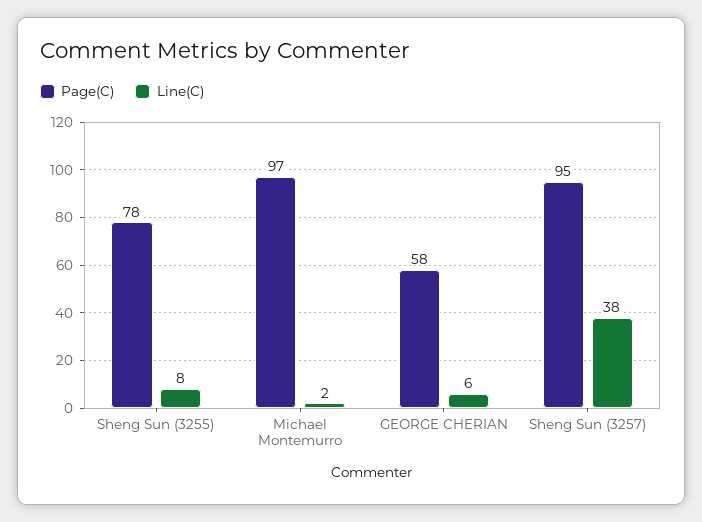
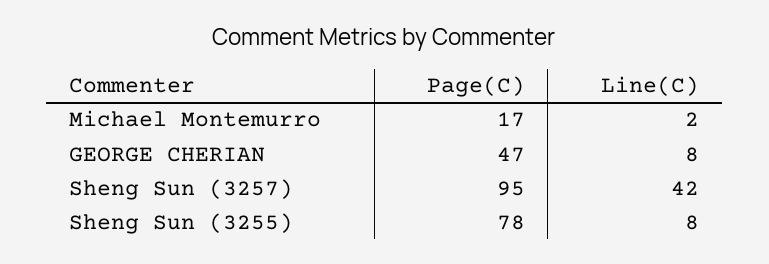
  {
    "Page(C)": {
      "Sheng Sun (3255)": 78,
-     "Michael Montemurro": 97,
+     "Michael Montemurro": 17,
-     "GEORGE CHERIAN": 58,
+     "GEORGE CHERIAN": 47,
      "Sheng Sun (3257)": 95
    },
    "Line(C)": {
      "Sheng Sun (3255)": 8,
      "Michael Montemurro": 2,
-     "GEORGE CHERIAN": 6,
+     "GEORGE CHERIAN": 8,
-     "Sheng Sun (3257)": 38
+     "Sheng Sun (3257)": 42
    }
  }

